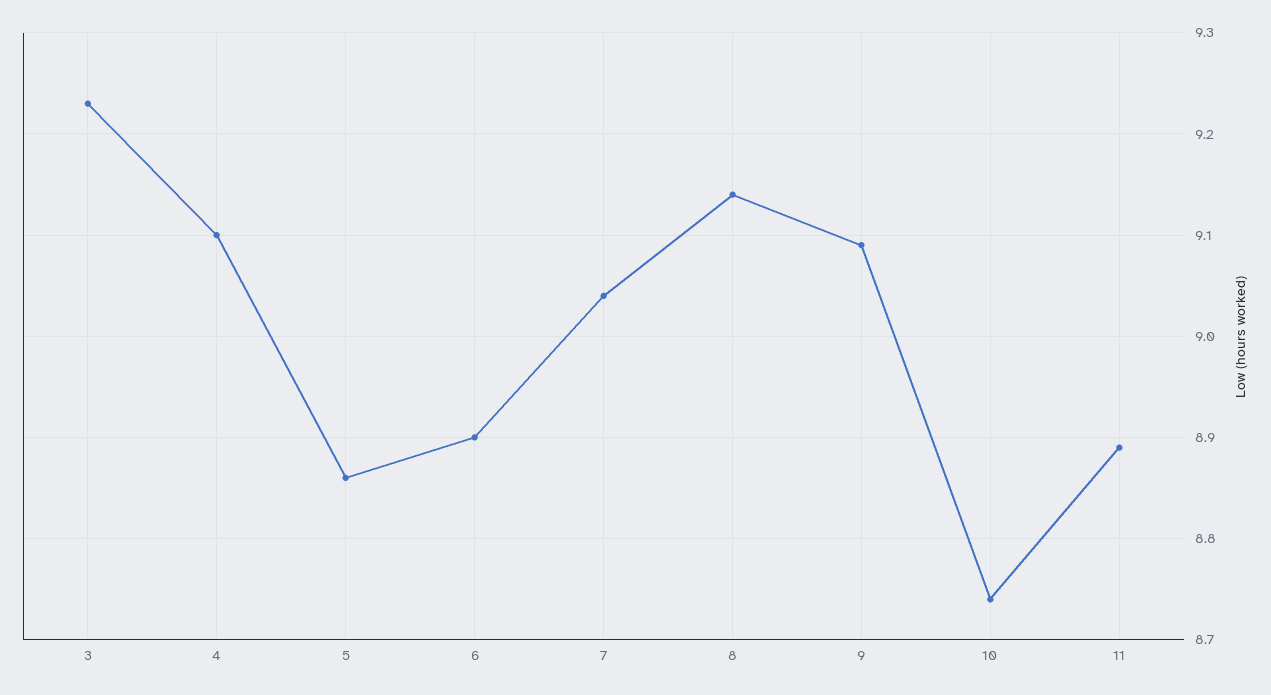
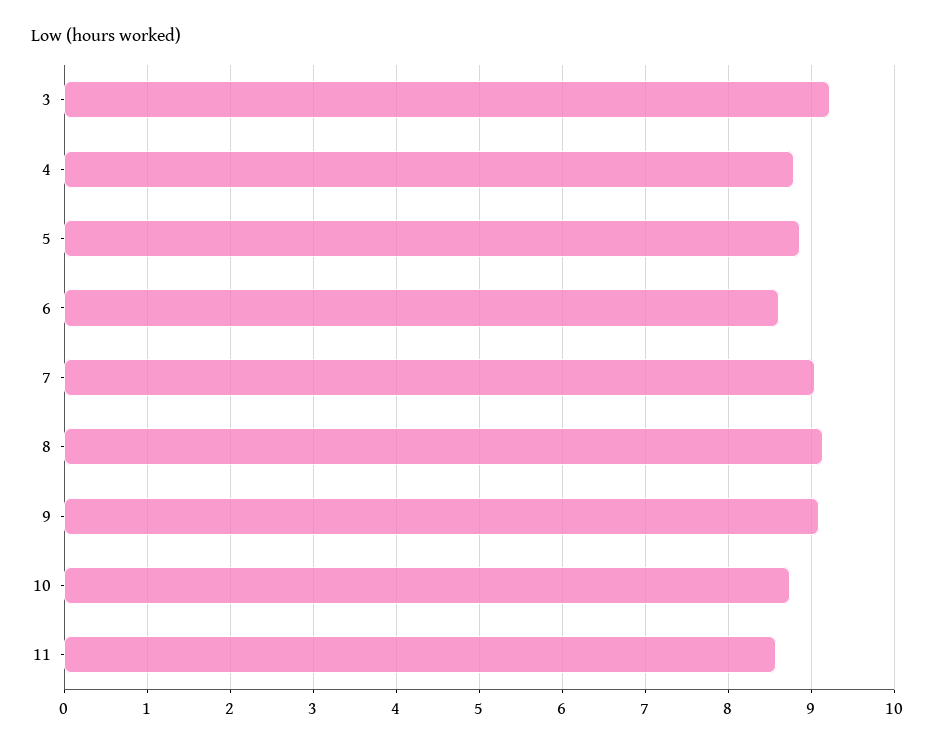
  {
    "3": 9.23,
-   "4": 9.1,
+   "4": 8.8,
    "5": 8.86,
-   "6": 8.9,
+   "6": 8.6,
    "7": 9.04,
    "8": 9.14,
    "9": 9.09,
    "10": 8.74,
-   "11": 8.89
+   "11": 8.6
  }

